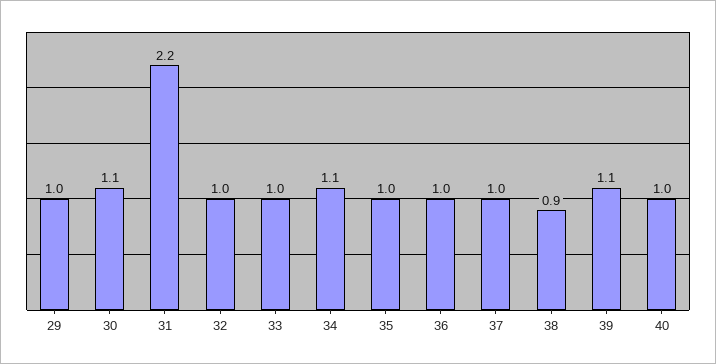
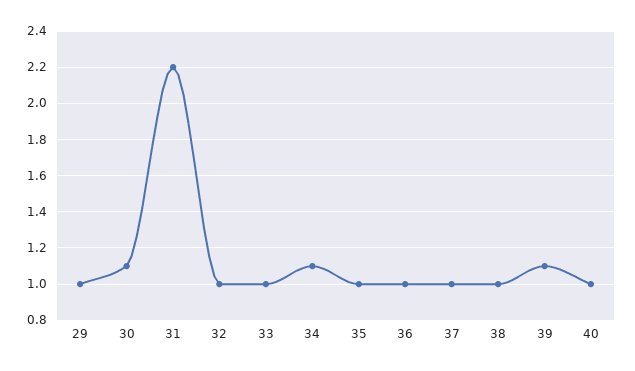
  {
    "29": 1,
    "30": 1.1,
    "31": 2.2,
    "32": 1,
    "33": 1,
    "34": 1.1,
    "35": 1,
    "36": 1,
    "37": 1,
-   "38": 0.9,
+   "38": 1,
    "39": 1.1,
    "40": 1
  }

